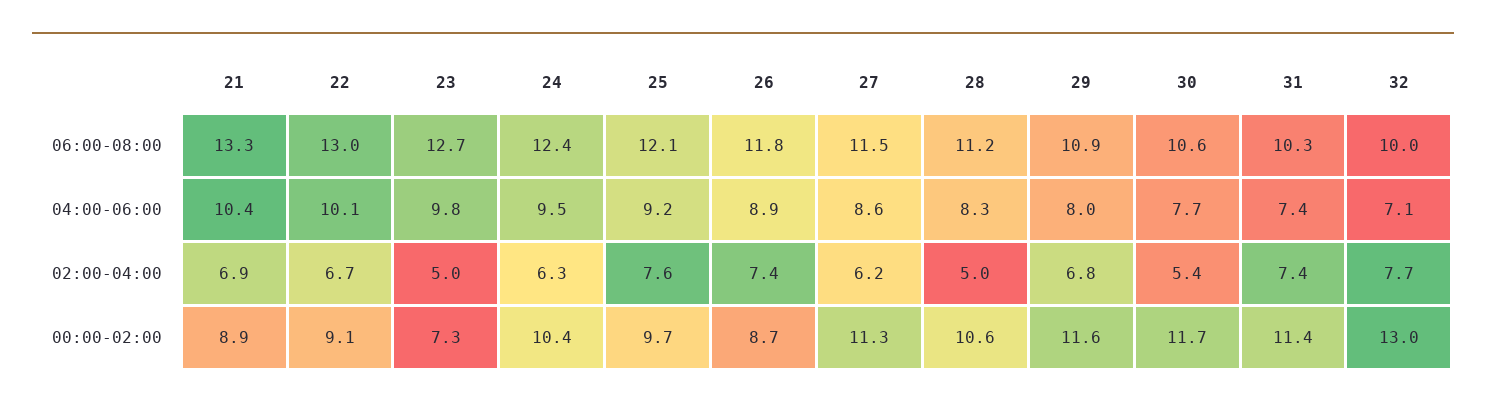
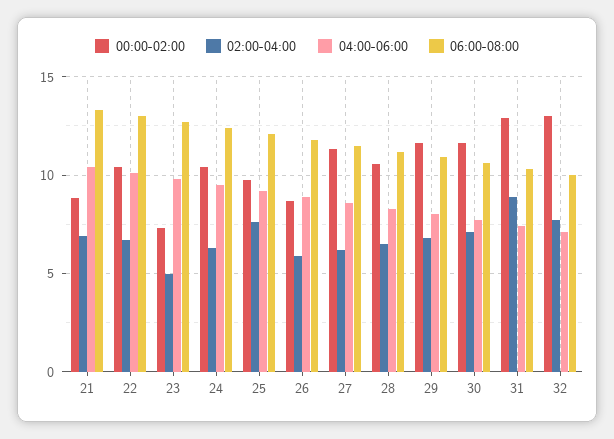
  {
    "06:00-08:00": {
      "21": 13.3,
      "22": 13,
      "23": 12.7,
      "24": 12.4,
      "25": 12.1,
      "26": 11.8,
      "27": 11.5,
      "28": 11.2,
      "29": 10.9,
      "30": 10.6,
      "31": 10.3,
      "32": 10
    },
    "04:00-06:00": {
      "21": 10.4,
      "22": 10.1,
      "23": 9.8,
      "24": 9.5,
      "25": 9.2,
      "26": 8.9,
      "27": 8.6,
      "28": 8.3,
      "29": 8,
      "30": 7.7,
      "31": 7.4,
      "32": 7.1
    },
    "02:00-04:00": {
      "21": 6.9,
      "22": 6.7,
      "23": 5,
      "24": 6.3,
      "25": 7.6,
-     "26": 7.4,
+     "26": 6,
      "27": 6.2,
-     "28": 5,
+     "28": 6.5,
      "29": 6.8,
-     "30": 5.4,
+     "30": 7,
-     "31": 7.4,
+     "31": 9,
      "32": 7.7
    },
    "00:00-02:00": {
      "21": 8.9,
-     "22": 9.1,
+     "22": 10.5,
      "23": 7.3,
      "24": 10.4,
      "25": 9.7,
      "26": 8.7,
      "27": 11.3,
      "28": 10.6,
      "29": 11.6,
      "30": 11.7,
-     "31": 11.4,
+     "31": 13,
      "32": 13
    }
  }

